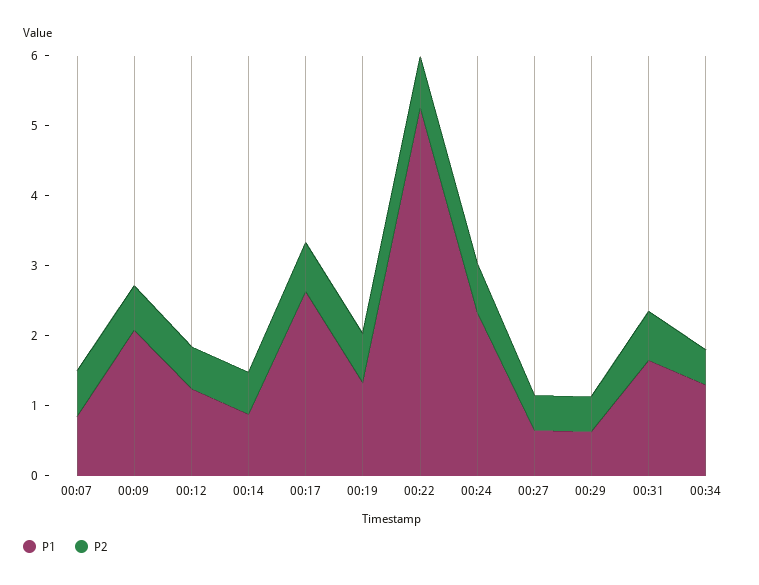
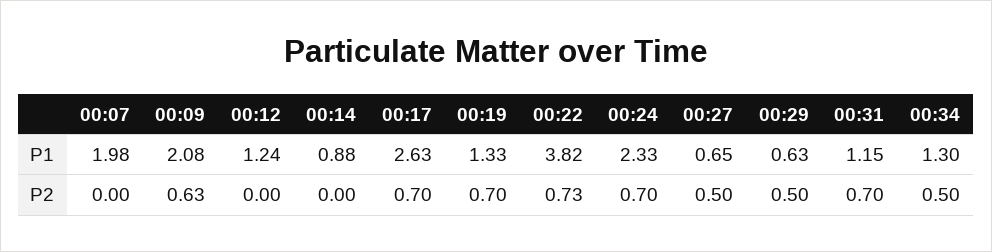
  {
    "P1": {
-     "00:07": 0.8,
+     "00:07": 1.98,
      "00:09": 2.08,
      "00:12": 1.24,
      "00:14": 0.88,
      "00:17": 2.63,
      "00:19": 1.33,
-     "00:22": 5.2,
+     "00:22": 3.82,
      "00:24": 2.33,
      "00:27": 0.65,
      "00:29": 0.63,
-     "00:31": 1.6,
+     "00:31": 1.15,
      "00:34": 1.3
    },
    "P2": {
-     "00:07": 0.6,
+     "00:07": 0,
      "00:09": 0.63,
-     "00:12": 0.6,
+     "00:12": 0,
-     "00:14": 0.6,
+     "00:14": 0,
      "00:17": 0.7,
      "00:19": 0.7,
      "00:22": 0.73,
      "00:24": 0.7,
      "00:27": 0.5,
      "00:29": 0.5,
      "00:31": 0.7,
      "00:34": 0.5
    }
  }

